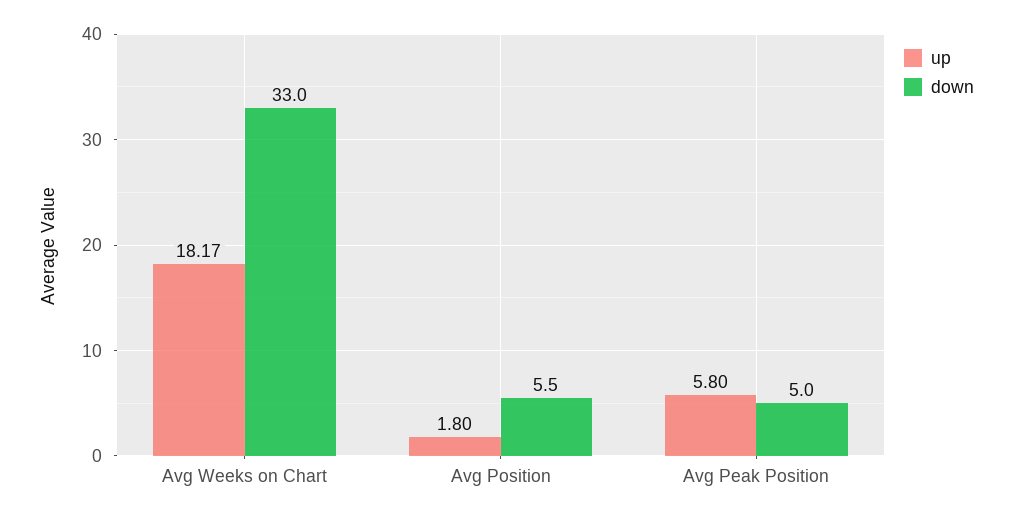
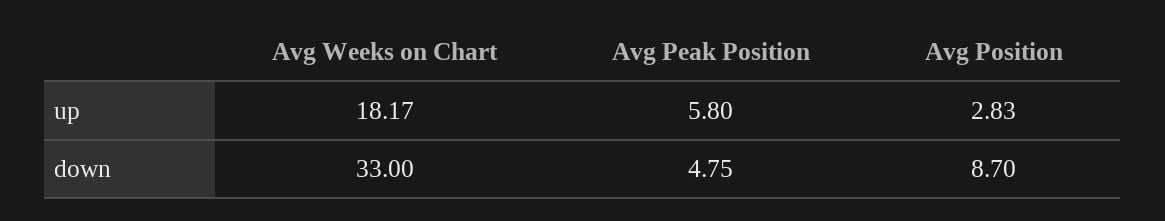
  {
    "up": {
      "Avg Weeks on Chart": 18.17,
-     "Avg Position": 1.8,
+     "Avg Position": 2.83,
      "Avg Peak Position": 5.8
    },
    "down": {
      "Avg Weeks on Chart": 33,
-     "Avg Position": 5.5,
+     "Avg Position": 8.7,
-     "Avg Peak Position": 5
+     "Avg Peak Position": 4.75
    }
  }

